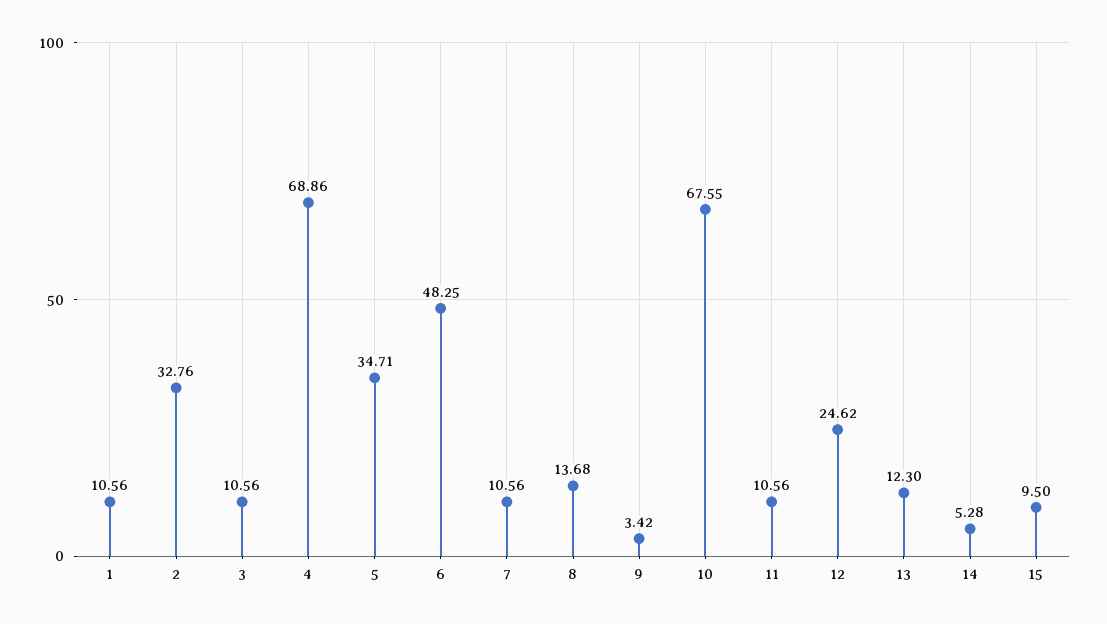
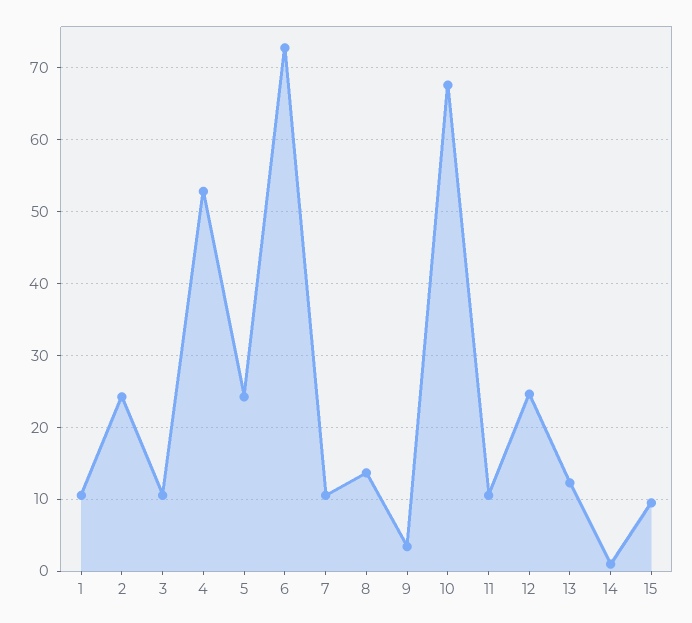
  {
    "1": 10.56,
-   "2": 32.76,
+   "2": 24,
    "3": 10.56,
-   "4": 68.86,
+   "4": 53,
-   "5": 34.71,
+   "5": 24,
-   "6": 48.25,
+   "6": 73,
    "7": 10.56,
    "8": 13.68,
    "9": 3.42,
    "10": 67.55,
    "11": 10.56,
    "12": 24.62,
    "13": 12.3,
-   "14": 5.28,
+   "14": 1,
    "15": 9.5
  }

